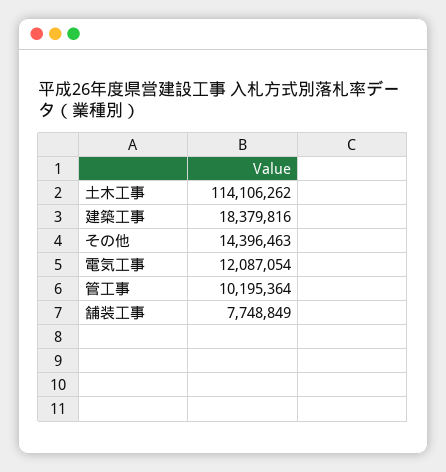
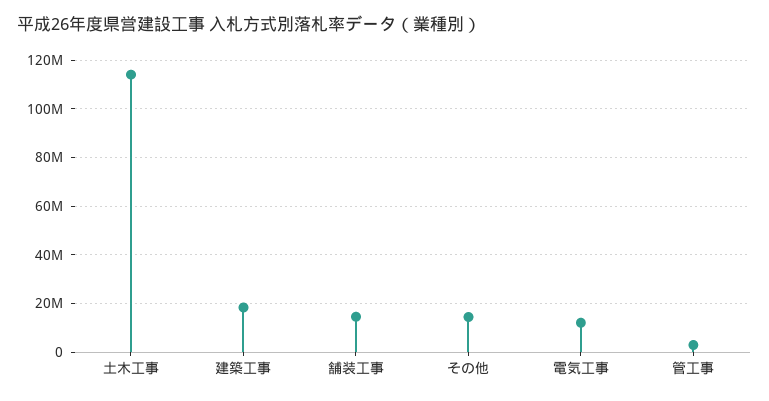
  {
    "土木工事": 114106262,
    "建築工事": 18379816,
    "その他": 14396463,
    "電気工事": 12087054,
-   "管工事": 10195364,
+   "管工事": 2500000,
-   "舗装工事": 7748849
+   "舗装工事": 15000000
  }

